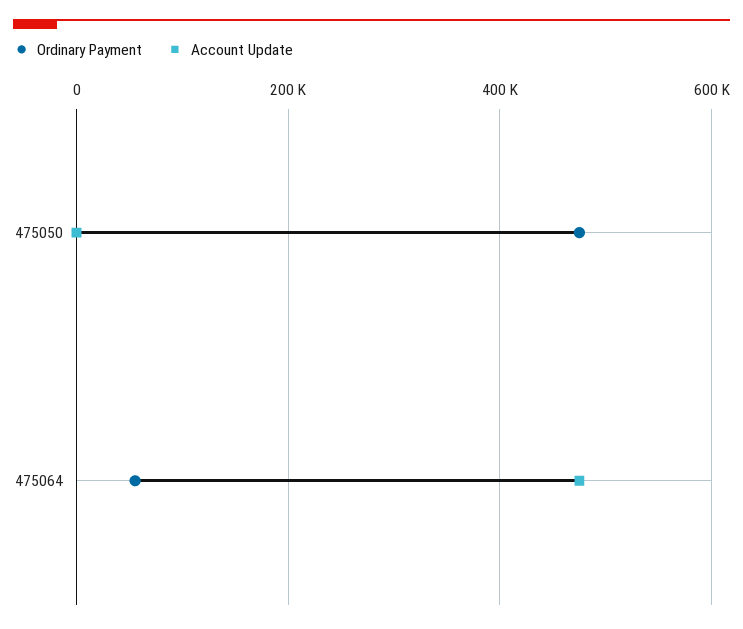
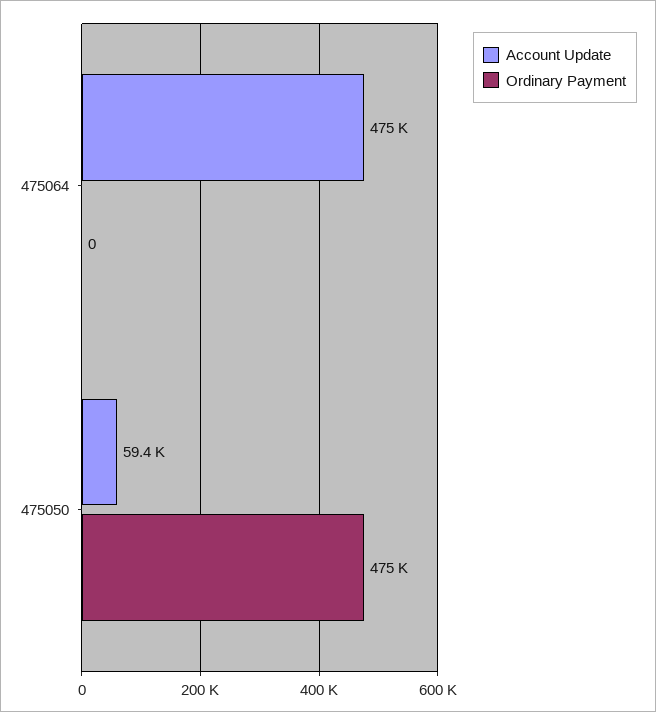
  {
    "Ordinary Payment": {
      "475050": 475000,
-     "475064": 60000
+     "475064": 0
    },
    "Account Update": {
-     "475050": 0,
+     "475050": 59400,
      "475064": 475000
    }
  }

